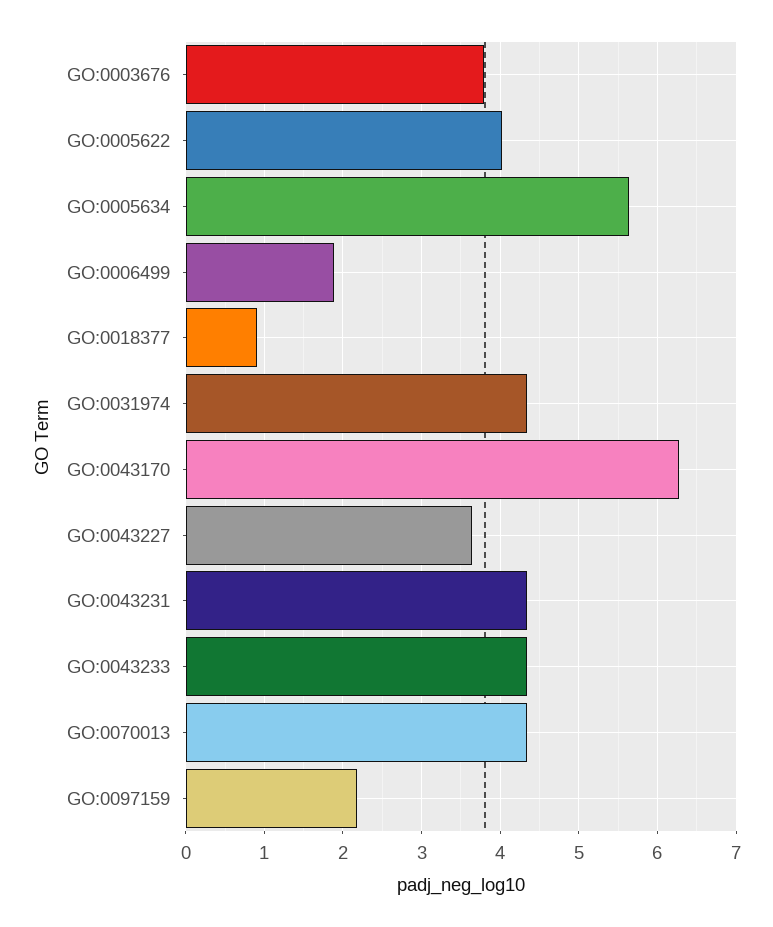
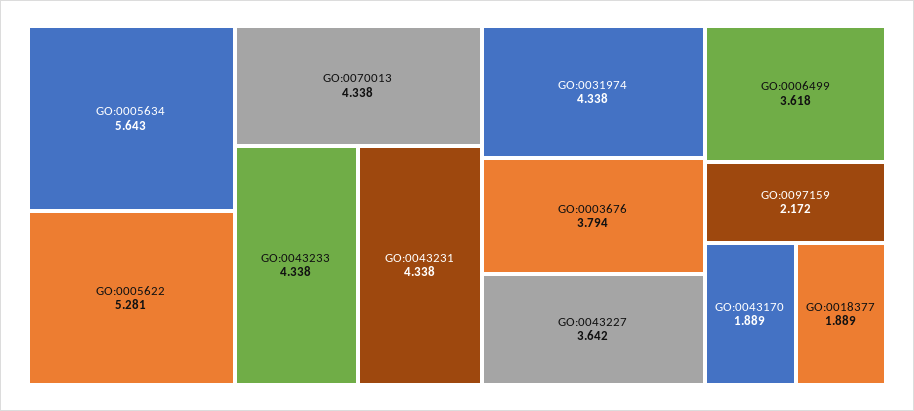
  {
    "GO:0003676": 3.794,
-   "GO:0005622": 4,
+   "GO:0005622": 5.281,
    "GO:0005634": 5.643,
-   "GO:0006499": 1.9,
+   "GO:0006499": 3.618,
-   "GO:0018377": 0.9,
+   "GO:0018377": 1.889,
    "GO:0031974": 4.338,
-   "GO:0043170": 6.3,
+   "GO:0043170": 1.889,
    "GO:0043227": 3.642,
    "GO:0043231": 4.338,
    "GO:0043233": 4.338,
    "GO:0070013": 4.338,
    "GO:0097159": 2.172
  }

